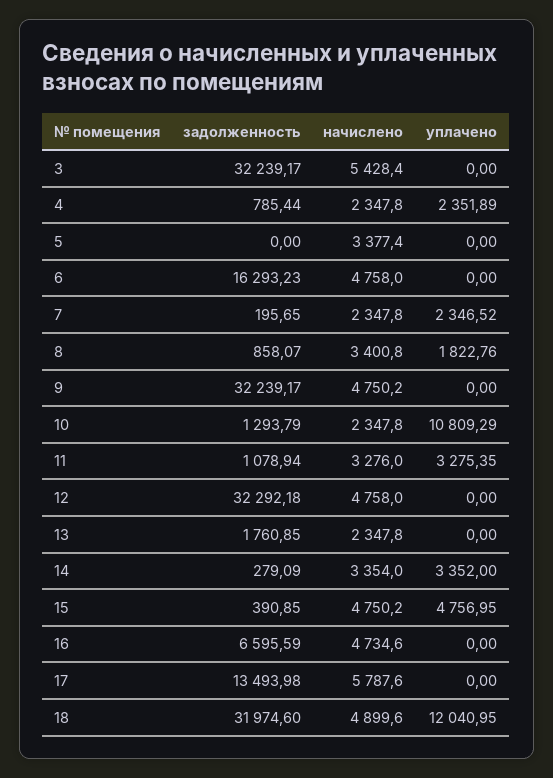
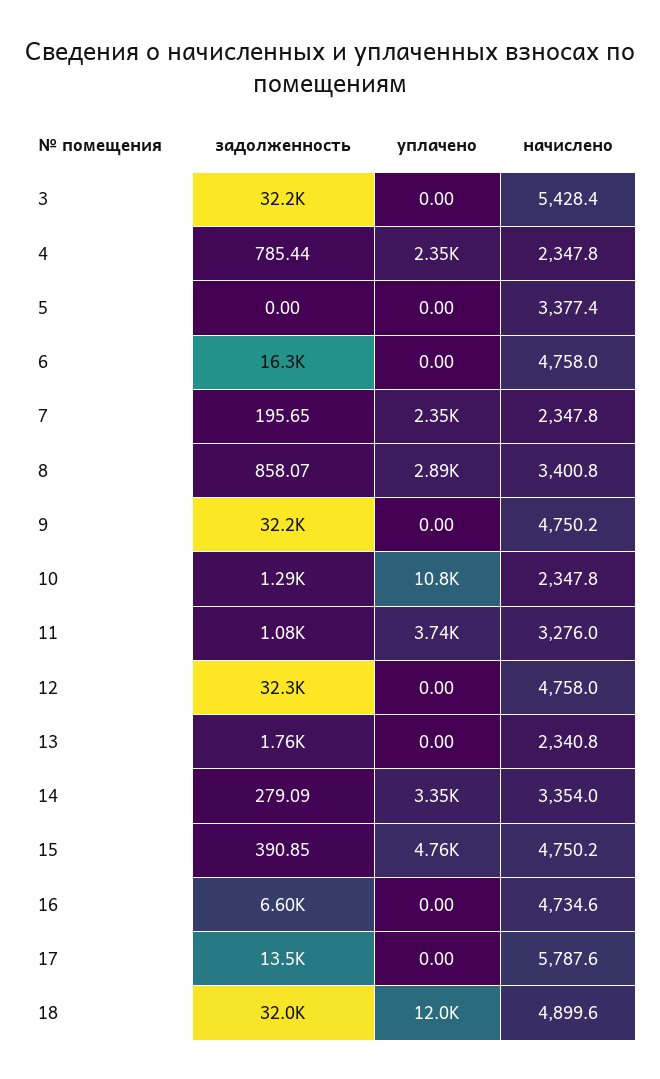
  {
    "задолженность": {
      "3": 32239.17,
      "4": 785.44,
      "5": 0,
      "6": 16293.23,
      "7": 195.65,
      "8": 858.07,
      "9": 32239.17,
      "10": 1293.79,
      "11": 1078.94,
      "12": 32292.18,
      "13": 1760.85,
      "14": 279.09,
      "15": 390.85,
      "16": 6595.59,
      "17": 13493.98,
      "18": 31974.6
    },
    "начислено": {
      "3": 5428.4,
      "4": 2347.8,
      "5": 3377.4,
      "6": 4758,
      "7": 2347.8,
      "8": 3400.8,
      "9": 4750.2,
      "10": 2347.8,
      "11": 3276,
      "12": 4758,
-     "13": 2347.8,
+     "13": 2340.8,
      "14": 3354,
      "15": 4750.2,
      "16": 4734.6,
      "17": 5787.6,
      "18": 4899.6
    },
    "уплачено": {
      "3": 0,
      "4": 2351.89,
      "5": 0,
      "6": 0,
      "7": 2346.52,
-     "8": 1822.76,
+     "8": 2890,
      "9": 0,
      "10": 10809.29,
-     "11": 3275.35,
+     "11": 3740,
      "12": 0,
      "13": 0,
      "14": 3352,
      "15": 4756.95,
      "16": 0,
      "17": 0,
      "18": 12040.95
    }
  }

